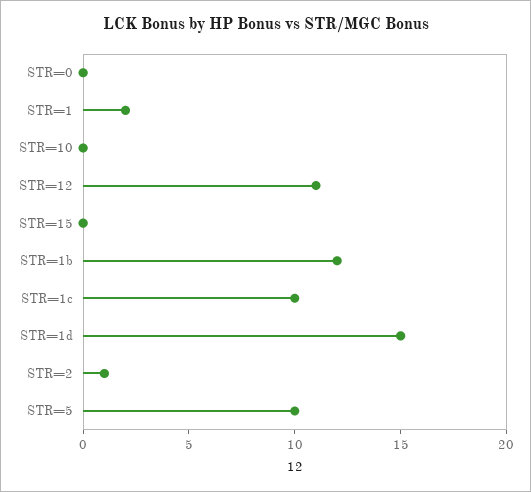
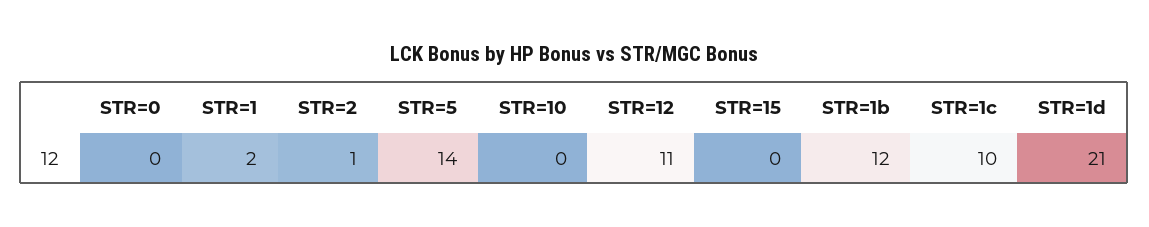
  {
    "STR=0": 0,
    "STR=1": 2,
    "STR=10": 0,
    "STR=12": 11,
    "STR=15": 0,
    "STR=1b": 12,
    "STR=1c": 10,
-   "STR=1d": 15,
+   "STR=1d": 21,
    "STR=2": 1,
-   "STR=5": 10
+   "STR=5": 14
  }

